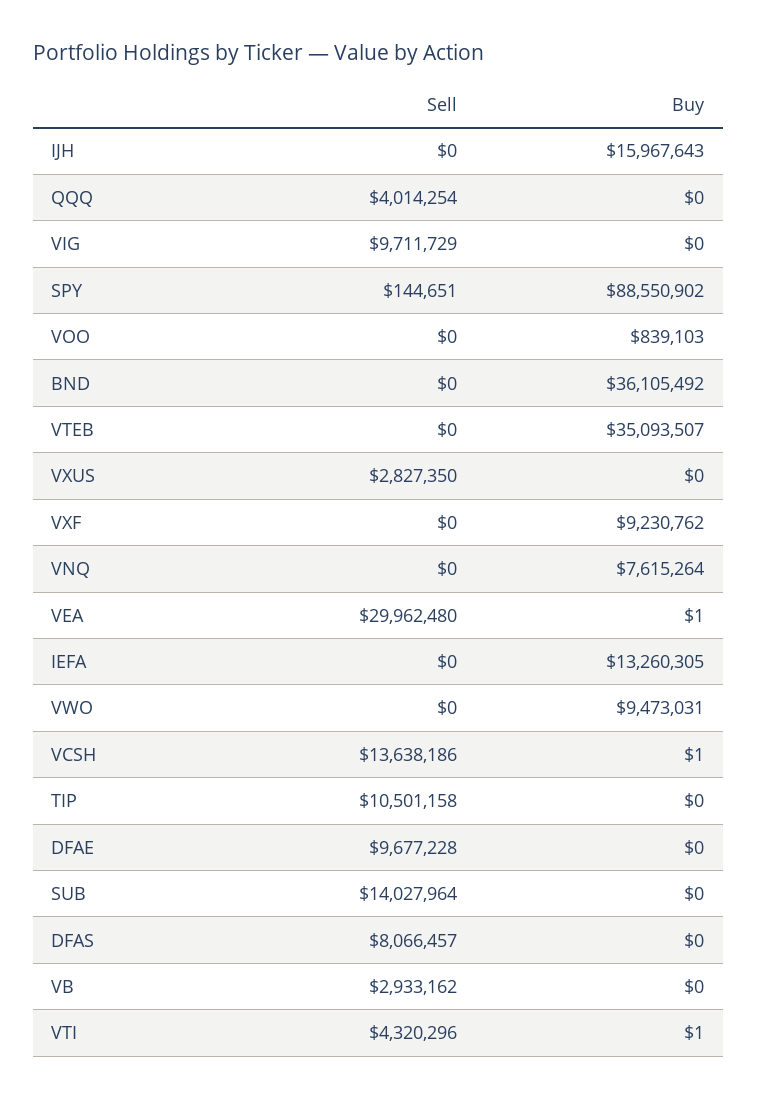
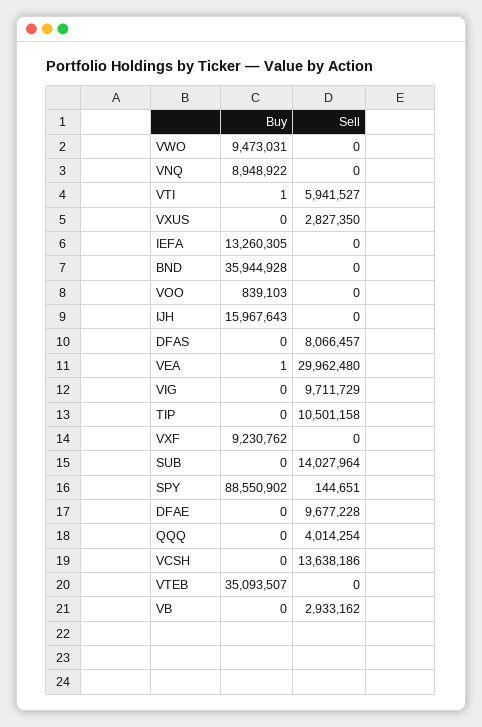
  {
    "Sell": {
      "IJH": 0,
      "QQQ": 4014254,
      "VIG": 9711729,
      "SPY": 144651,
      "VOO": 0,
      "BND": 0,
      "VTEB": 0,
      "VXUS": 2827350,
      "VXF": 0,
      "VNQ": 0,
      "VEA": 29962480,
      "IEFA": 0,
      "VWO": 0,
      "VCSH": 13638186,
      "TIP": 10501158,
      "DFAE": 9677228,
      "SUB": 14027964,
      "DFAS": 8066457,
      "VB": 2933162,
-     "VTI": 4320296
+     "VTI": 5941527
    },
    "Buy": {
      "IJH": 15967643,
      "QQQ": 0,
      "VIG": 0,
      "SPY": 88550902,
      "VOO": 839103,
-     "BND": 36105492,
+     "BND": 35944928,
      "VTEB": 35093507,
      "VXUS": 0,
      "VXF": 9230762,
-     "VNQ": 7615264,
+     "VNQ": 8948922,
      "VEA": 1,
      "IEFA": 13260305,
      "VWO": 9473031,
-     "VCSH": 1,
+     "VCSH": 0,
      "TIP": 0,
      "DFAE": 0,
      "SUB": 0,
      "DFAS": 0,
      "VB": 0,
      "VTI": 1
    }
  }

